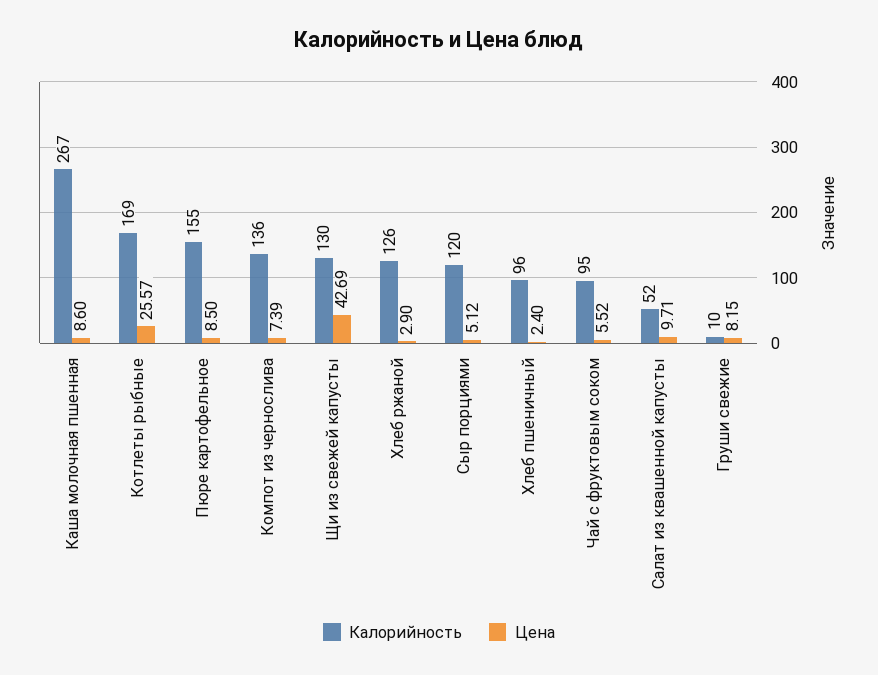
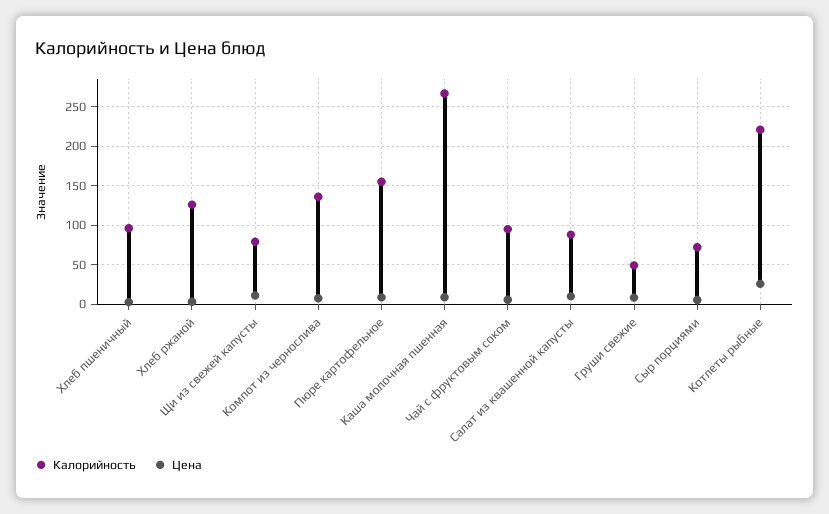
  {
    "Калорийность": {
      "Каша молочная пшенная": 267,
-     "Котлеты рыбные": 169,
+     "Котлеты рыбные": 220,
      "Пюре картофельное": 155,
      "Компот из чернослива": 136,
-     "Щи из свежей капусты": 130,
+     "Щи из свежей капусты": 80,
      "Хлеб ржаной": 126,
-     "Сыр порциями": 120,
+     "Сыр порциями": 70,
      "Хлеб пшеничный": 96,
      "Чай с фруктовым соком": 95,
-     "Салат из квашенной капусты": 52,
+     "Салат из квашенной капусты": 90,
-     "Груши свежие": 10
+     "Груши свежие": 50
    },
    "Цена": {
      "Каша молочная пшенная": 8.6,
      "Котлеты рыбные": 25.57,
      "Пюре картофельное": 8.5,
      "Компот из чернослива": 7.39,
-     "Щи из свежей капусты": 42.69,
+     "Щи из свежей капусты": 10,
      "Хлеб ржаной": 2.9,
      "Сыр порциями": 5.12,
      "Хлеб пшеничный": 2.4,
      "Чай с фруктовым соком": 5.52,
      "Салат из квашенной капусты": 9.71,
      "Груши свежие": 8.15
    }
  }

